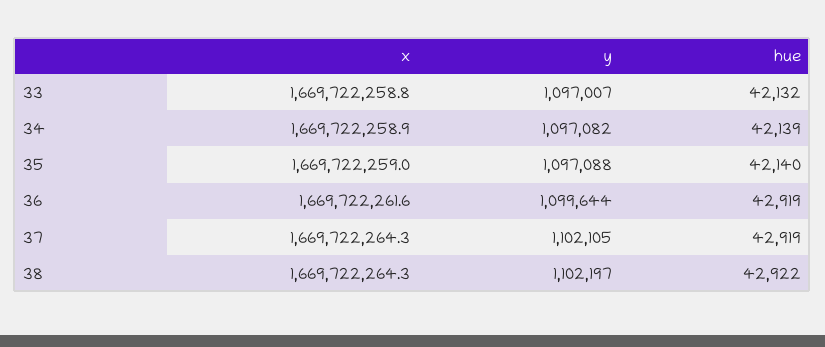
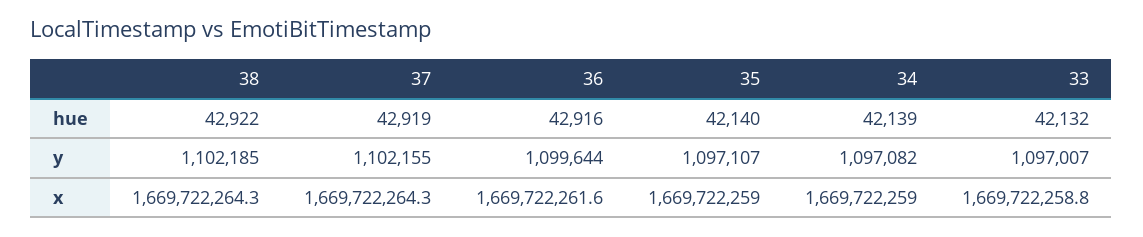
  {
    "x": {
      "33": 1669722258.8,
-     "34": 1669722258.9,
+     "34": 1669722259,
      "35": 1669722259,
      "36": 1669722261.6,
      "37": 1669722264.3,
      "38": 1669722264.3
    },
    "y": {
      "33": 1097007,
      "34": 1097082,
-     "35": 1097088,
+     "35": 1097107,
      "36": 1099644,
-     "37": 1102105,
+     "37": 1102155,
-     "38": 1102197
+     "38": 1102185
    },
    "hue": {
      "33": 42132,
      "34": 42139,
      "35": 42140,
-     "36": 42919,
+     "36": 42916,
      "37": 42919,
      "38": 42922
    }
  }

